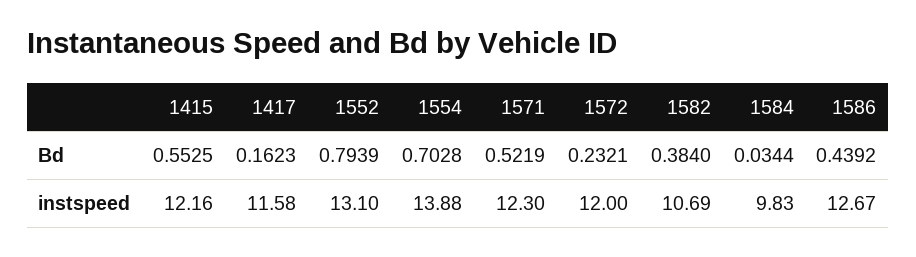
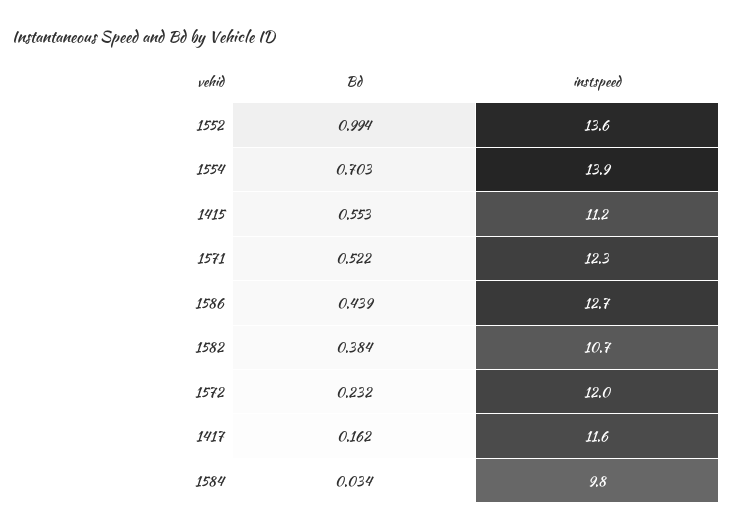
  {
    "1415": {
      "Bd": 0.5525,
-     "instspeed": 12.16
+     "instspeed": 11.2
    },
    "1417": {
      "Bd": 0.1623,
      "instspeed": 11.58
    },
    "1552": {
-     "Bd": 0.7939,
+     "Bd": 0.994,
-     "instspeed": 13.1
+     "instspeed": 13.6
    },
    "1554": {
      "Bd": 0.7028,
      "instspeed": 13.88
    },
    "1571": {
      "Bd": 0.5219,
      "instspeed": 12.3
    },
    "1572": {
      "Bd": 0.2321,
      "instspeed": 12
    },
    "1582": {
      "Bd": 0.384,
      "instspeed": 10.69
    },
    "1584": {
      "Bd": 0.0344,
      "instspeed": 9.83
    },
    "1586": {
      "Bd": 0.4392,
      "instspeed": 12.67
    }
  }

